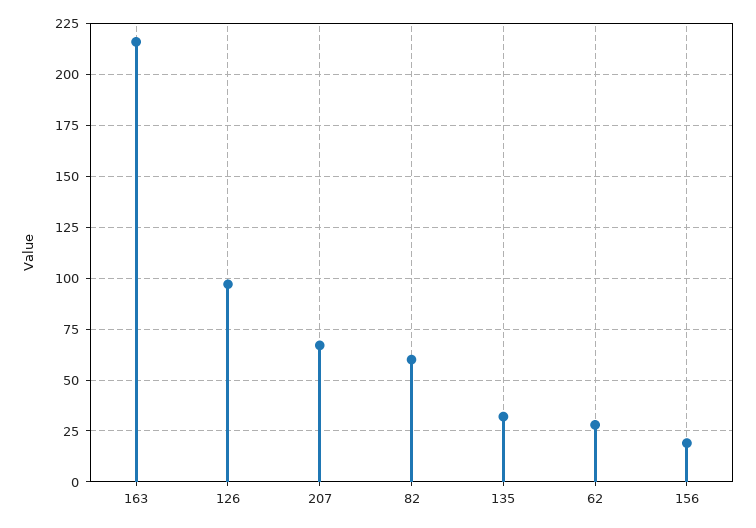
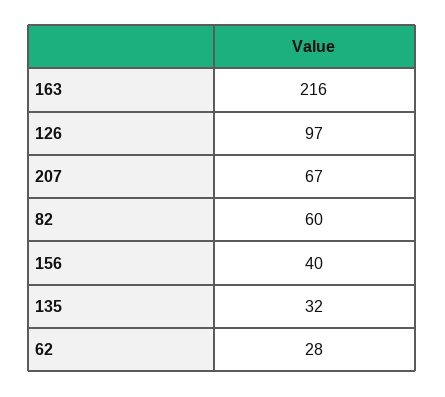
  {
    "163": 216,
    "126": 97,
    "207": 67,
    "82": 60,
    "135": 32,
    "62": 28,
-   "156": 20
+   "156": 40
  }

